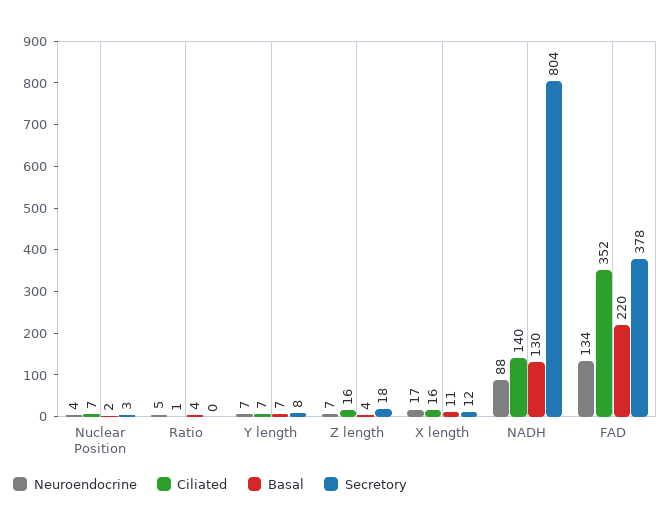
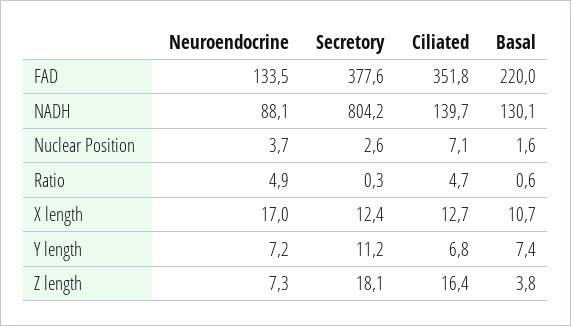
  {
    "Neuroendocrine": {
      "Nuclear Position": 3.7,
      "Ratio": 4.9,
      "Y length": 7.2,
      "Z length": 7.3,
      "X length": 17,
      "NADH": 88.1,
      "FAD": 133.5
    },
    "Ciliated": {
      "Nuclear Position": 7.1,
-     "Ratio": 1,
+     "Ratio": 4.7,
      "Y length": 6.8,
      "Z length": 16.4,
-     "X length": 16,
+     "X length": 12.7,
      "NADH": 139.7,
      "FAD": 351.8
    },
    "Basal": {
      "Nuclear Position": 1.6,
-     "Ratio": 4,
+     "Ratio": 0.6,
      "Y length": 7.4,
      "Z length": 3.8,
      "X length": 10.7,
      "NADH": 130.1,
      "FAD": 220
    },
    "Secretory": {
      "Nuclear Position": 2.6,
      "Ratio": 0.3,
-     "Y length": 8,
+     "Y length": 11.2,
      "Z length": 18.1,
      "X length": 12.4,
      "NADH": 804.2,
      "FAD": 377.6
    }
  }

